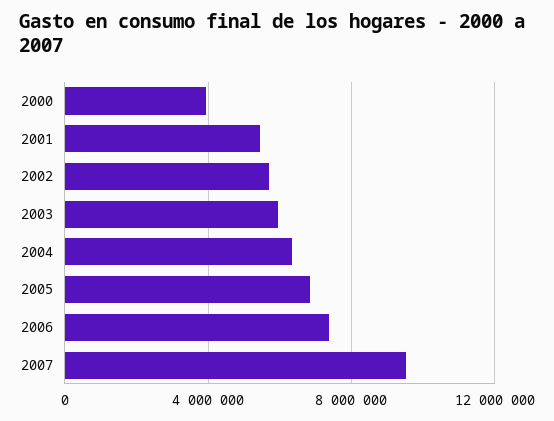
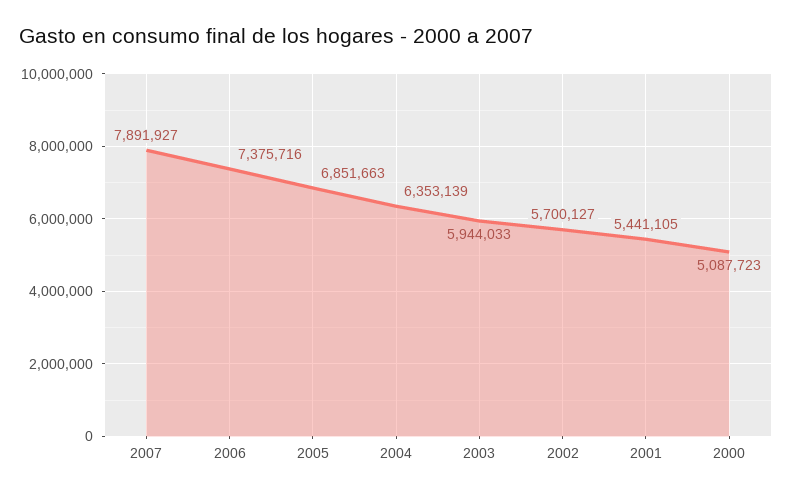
  {
-   "2000": 4000000,
+   "2000": 5087723,
    "2001": 5441105,
    "2002": 5700127,
    "2003": 5944033,
    "2004": 6353139,
    "2005": 6851663,
    "2006": 7375716,
-   "2007": 9500000
+   "2007": 7891927
  }

